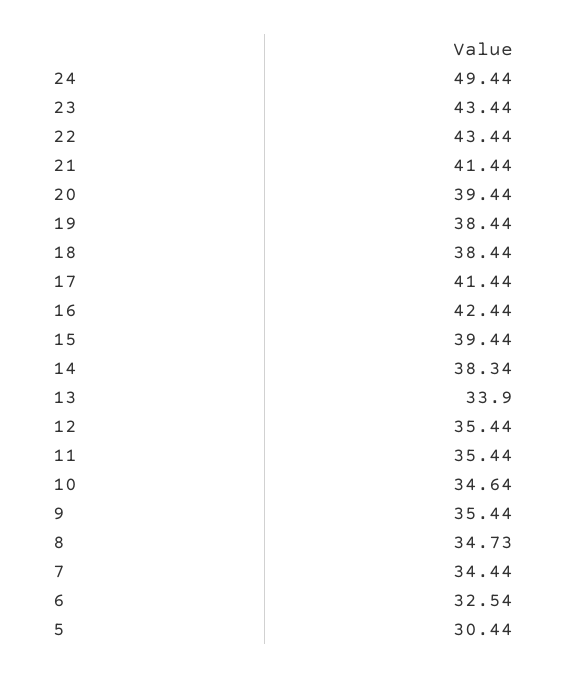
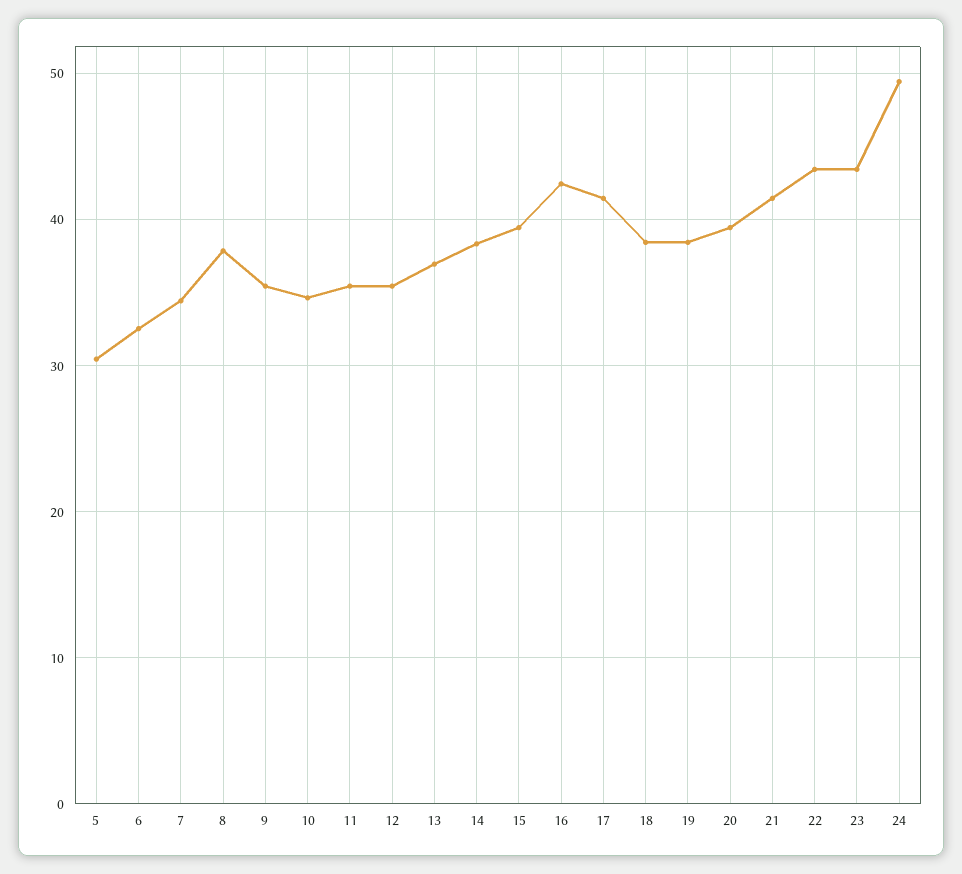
  {
    "24": 49.44,
    "23": 43.44,
    "22": 43.44,
    "21": 41.44,
    "20": 39.44,
    "19": 38.44,
    "18": 38.44,
    "17": 41.44,
    "16": 42.44,
    "15": 39.44,
    "14": 38.34,
-   "13": 33.9,
+   "13": 37,
    "12": 35.44,
    "11": 35.44,
    "10": 34.64,
    "9": 35.44,
-   "8": 34.73,
+   "8": 38,
    "7": 34.44,
    "6": 32.54,
    "5": 30.44
  }

